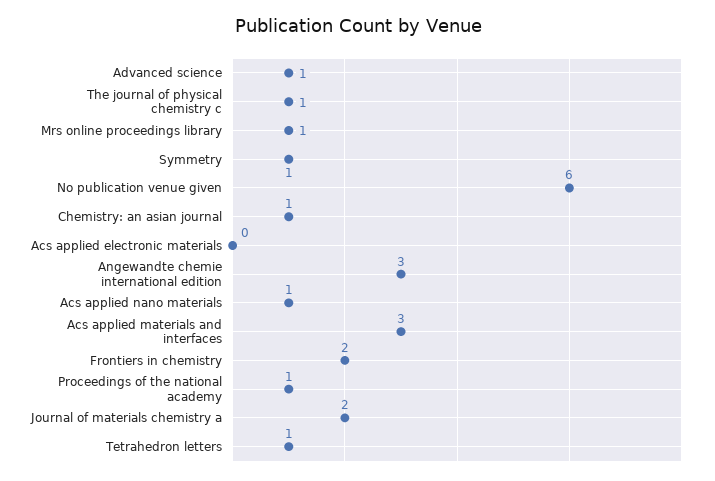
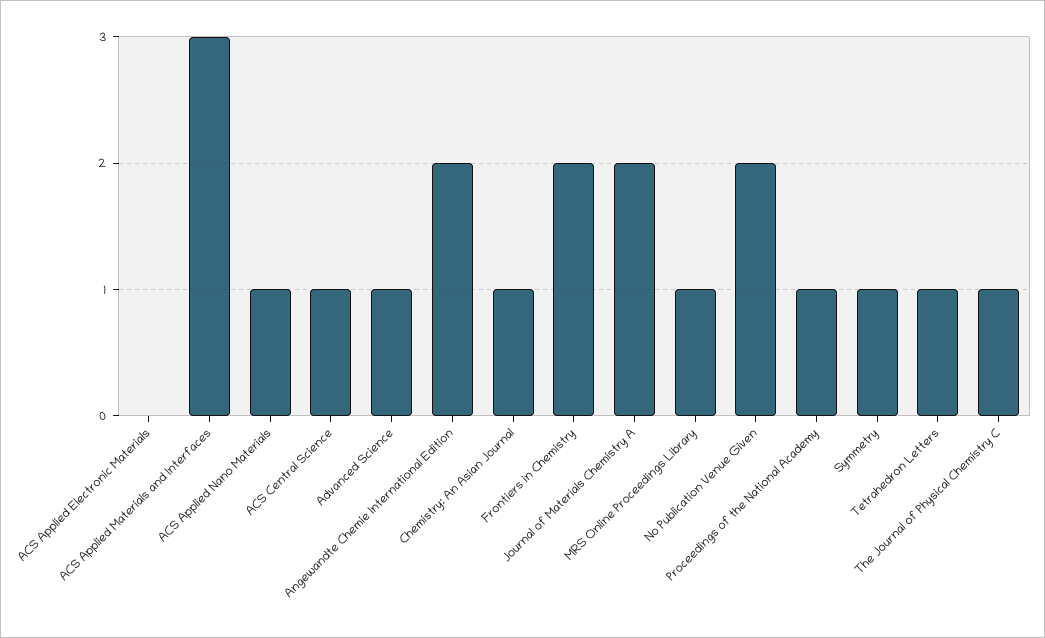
  {
    "Advanced science": 1,
    "The journal of physical chemistry c": 1,
    "Mrs online proceedings library": 1,
    "Symmetry": 1,
-   "No publication venue given": 6,
+   "No publication venue given": 2,
    "Chemistry: an asian journal": 1,
    "Acs applied electronic materials": 0,
-   "Angewandte chemie international edition": 3,
+   "Angewandte chemie international edition": 2,
    "Acs applied nano materials": 1,
    "Acs applied materials and interfaces": 3,
    "Frontiers in chemistry": 2,
    "Proceedings of the national academy": 1,
    "Journal of materials chemistry a": 2,
-   "Tetrahedron letters": 1
+   "Tetrahedron letters": 1,
+   "ACS Central Science": 1
  }

